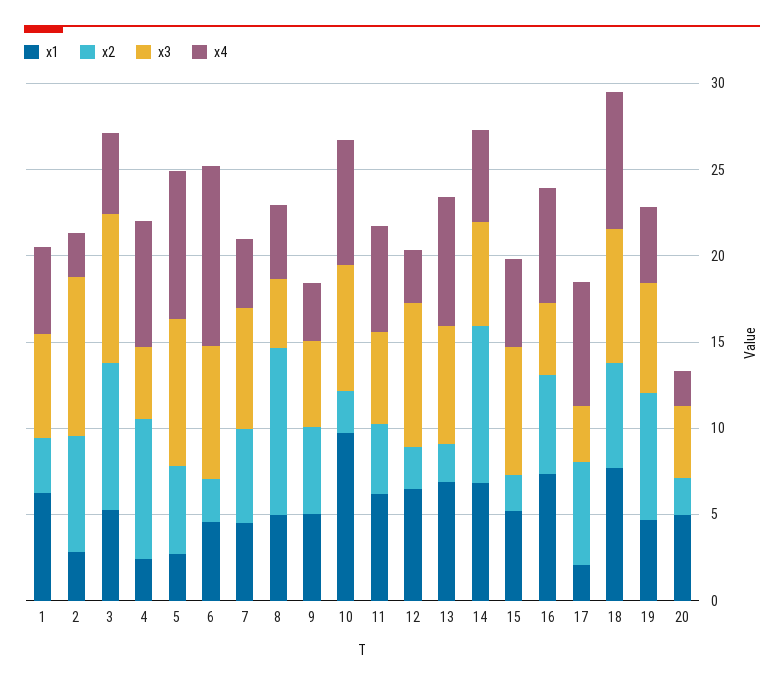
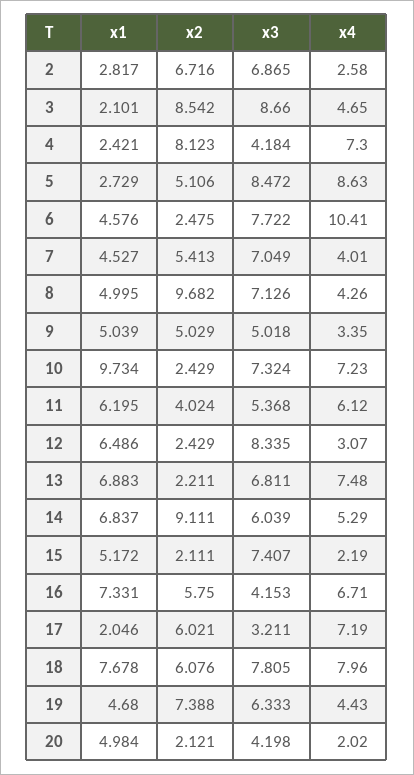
  {
    "x1": {
-     "1": 6,
      "2": 2.817,
-     "3": 5,
+     "3": 2.101,
      "4": 2.421,
      "5": 2.729,
      "6": 4.576,
      "7": 4.527,
      "8": 4.995,
      "9": 5.039,
      "10": 9.734,
      "11": 6.195,
      "12": 6.486,
      "13": 6.883,
      "14": 6.837,
      "15": 5.172,
      "16": 7.331,
      "17": 2.046,
      "18": 7.678,
      "19": 4.68,
      "20": 4.984
    },
    "x2": {
-     "1": 3,
      "2": 6.716,
      "3": 8.542,
      "4": 8.123,
      "5": 5.106,
      "6": 2.475,
      "7": 5.413,
      "8": 9.682,
      "9": 5.029,
      "10": 2.429,
      "11": 4.024,
      "12": 2.429,
      "13": 2.211,
      "14": 9.111,
      "15": 2.111,
      "16": 5.75,
      "17": 6.021,
      "18": 6.076,
      "19": 7.388,
      "20": 2.121
    },
    "x3": {
-     "1": 6,
-     "2": 9,
+     "2": 6.865,
      "3": 8.66,
      "4": 4.184,
      "5": 8.472,
      "6": 7.722,
      "7": 7.049,
-     "8": 4,
+     "8": 7.126,
      "9": 5.018,
      "10": 7.324,
      "11": 5.368,
      "12": 8.335,
      "13": 6.811,
      "14": 6.039,
      "15": 7.407,
      "16": 4.153,
      "17": 3.211,
      "18": 7.805,
      "19": 6.333,
      "20": 4.198
    },
    "x4": {
-     "1": 5,
      "2": 2.58,
      "3": 4.65,
      "4": 7.3,
      "5": 8.63,
      "6": 10.41,
      "7": 4.01,
      "8": 4.26,
      "9": 3.35,
      "10": 7.23,
      "11": 6.12,
      "12": 3.07,
      "13": 7.48,
      "14": 5.29,
-     "15": 5,
+     "15": 2.19,
      "16": 6.71,
      "17": 7.19,
      "18": 7.96,
      "19": 4.43,
      "20": 2.02
    }
  }

